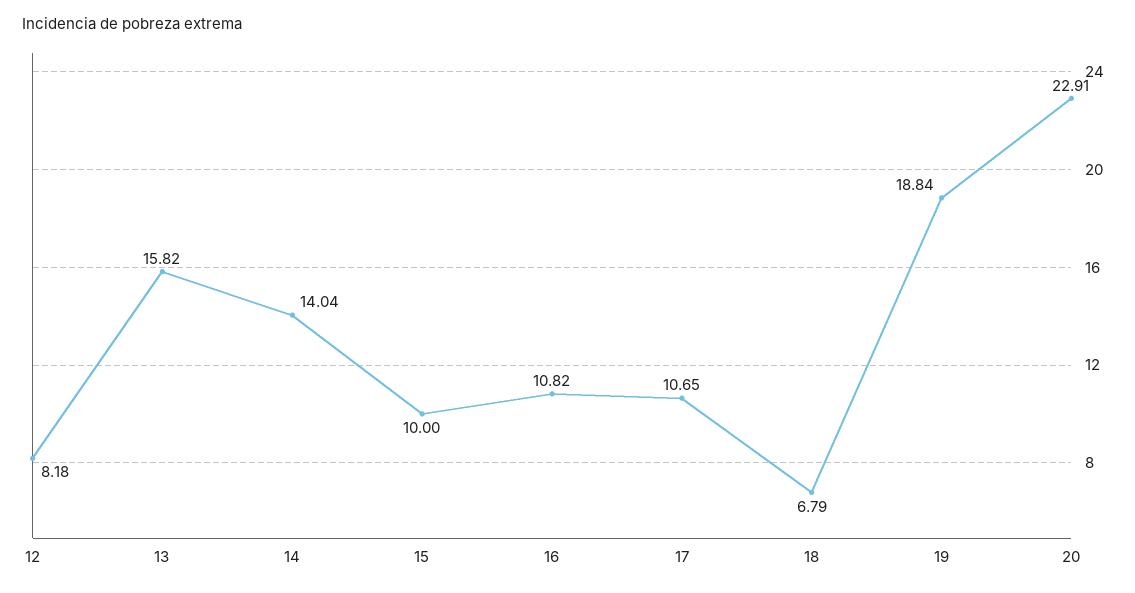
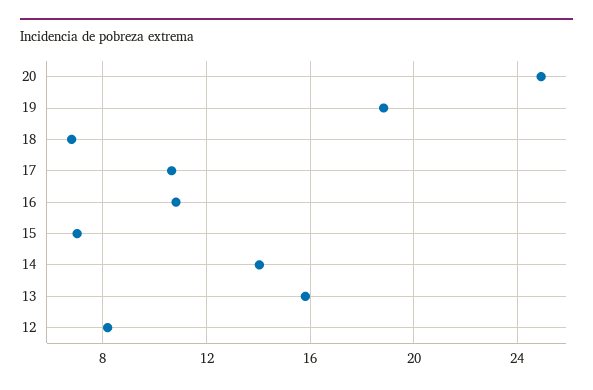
  {
    "12": 8.18,
    "13": 15.82,
    "14": 14.04,
-   "15": 10,
+   "15": 7,
    "16": 10.82,
    "17": 10.65,
    "18": 6.79,
    "19": 18.84,
-   "20": 22.91
+   "20": 25
  }

